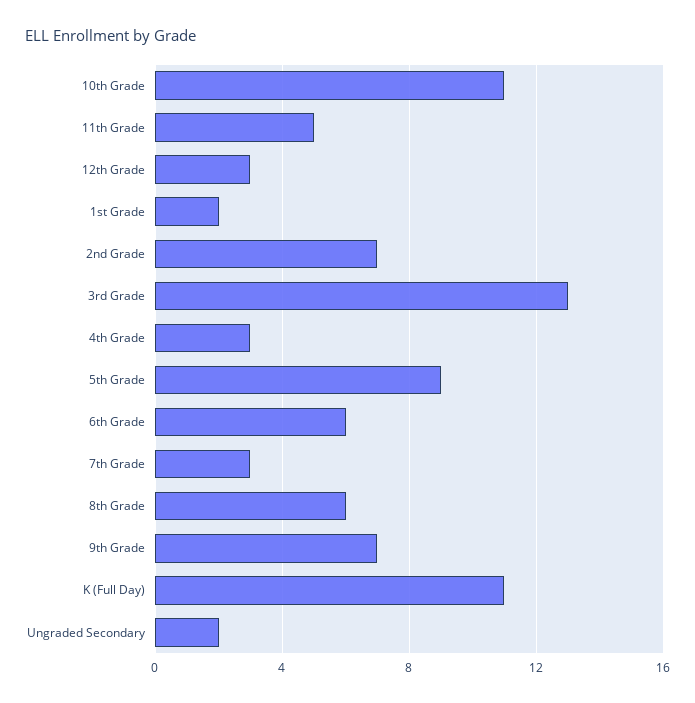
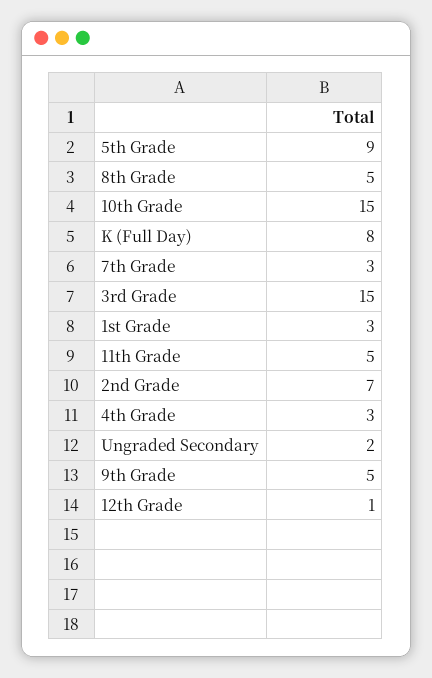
  {
-   "10th Grade": 11,
+   "10th Grade": 15,
    "11th Grade": 5,
-   "12th Grade": 3,
+   "12th Grade": 1,
-   "1st Grade": 2,
+   "1st Grade": 3,
    "2nd Grade": 7,
-   "3rd Grade": 13,
+   "3rd Grade": 15,
    "4th Grade": 3,
    "5th Grade": 9,
-   "6th Grade": 6,
    "7th Grade": 3,
-   "8th Grade": 6,
+   "8th Grade": 5,
-   "9th Grade": 7,
+   "9th Grade": 5,
-   "K (Full Day)": 11,
+   "K (Full Day)": 8,
    "Ungraded Secondary": 2
  }

